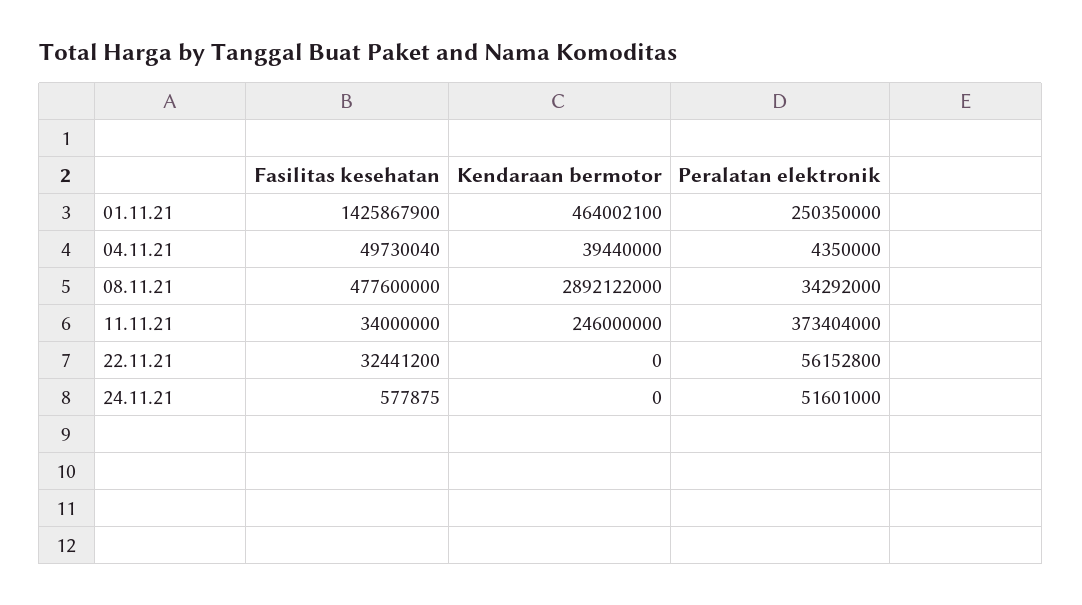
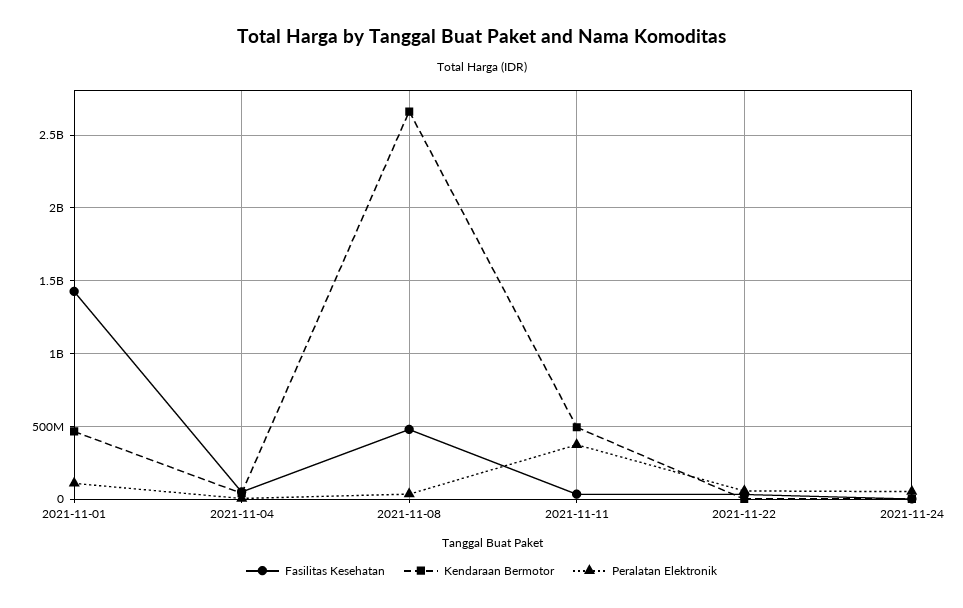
  {
    "Fasilitas kesehatan": {
      "01.11.21": 1425867900,
      "04.11.21": 49730040,
      "08.11.21": 477600000,
      "11.11.21": 34000000,
      "22.11.21": 32441200,
      "24.11.21": 577875
    },
    "Kendaraan bermotor": {
      "01.11.21": 464002100,
      "04.11.21": 39440000,
-     "08.11.21": 2892122000,
+     "08.11.21": 2650000000,
-     "11.11.21": 246000000,
+     "11.11.21": 500000000,
      "22.11.21": 0,
      "24.11.21": 0
    },
    "Peralatan elektronik": {
-     "01.11.21": 250350000,
+     "01.11.21": 100000000,
      "04.11.21": 4350000,
      "08.11.21": 34292000,
      "11.11.21": 373404000,
      "22.11.21": 56152800,
      "24.11.21": 51601000
    }
  }

